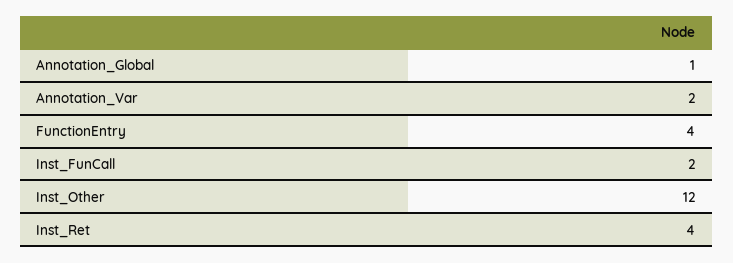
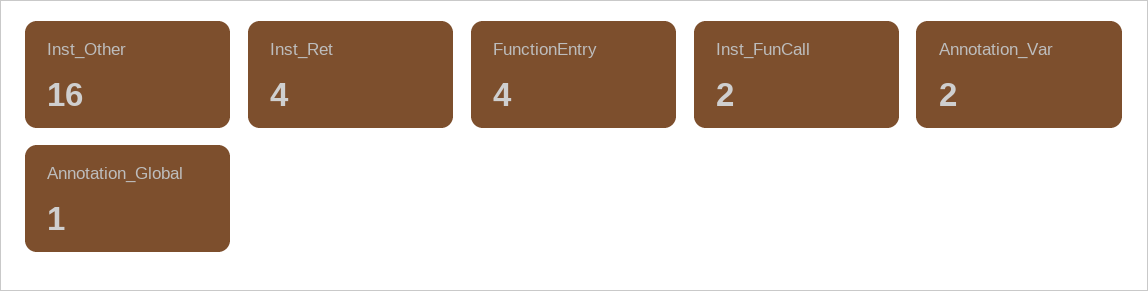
  {
    "Annotation_Global": 1,
    "Annotation_Var": 2,
    "FunctionEntry": 4,
    "Inst_FunCall": 2,
-   "Inst_Other": 12,
+   "Inst_Other": 16,
    "Inst_Ret": 4
  }

